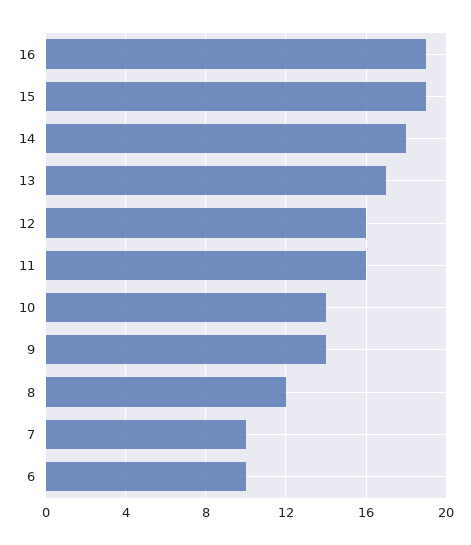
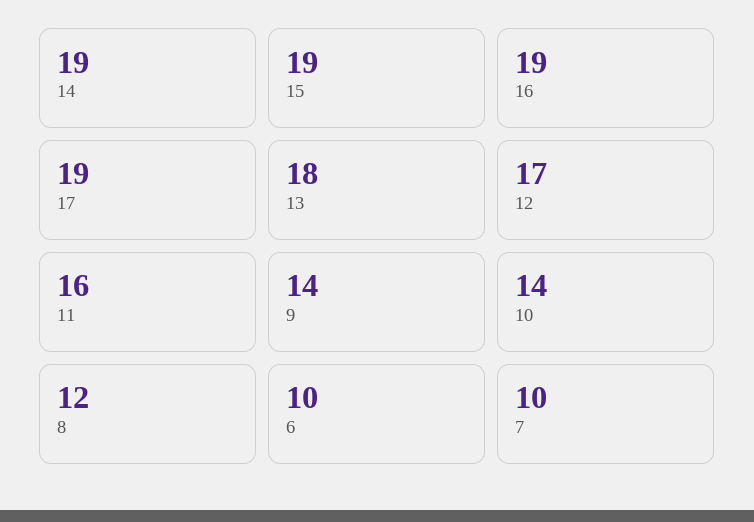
  {
    "16": 19,
    "15": 19,
-   "14": 18,
+   "14": 19,
-   "13": 17,
+   "13": 18,
-   "12": 16,
+   "12": 17,
    "11": 16,
    "10": 14,
    "9": 14,
    "8": 12,
    "7": 10,
-   "6": 10
+   "6": 10,
+   "17": 19
  }

